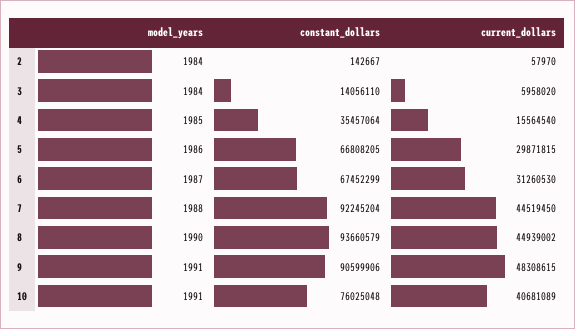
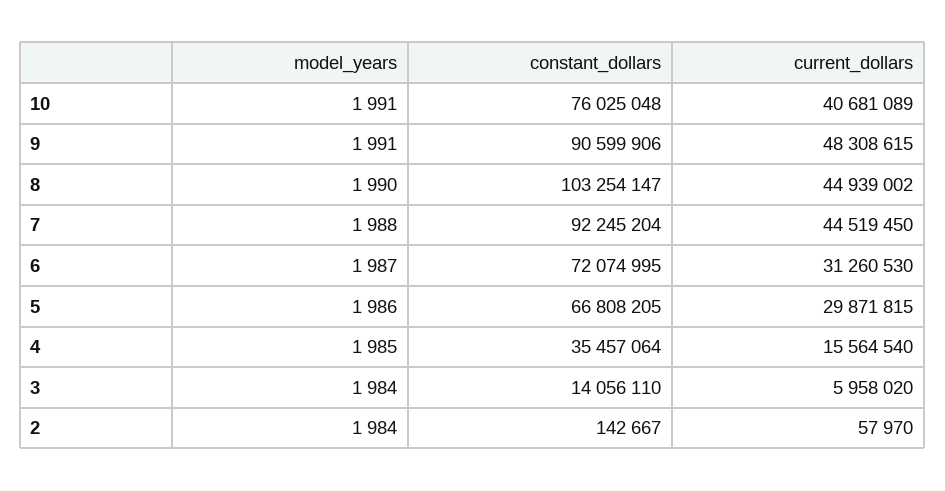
  {
    "model_years": {
      "2": 1984,
      "3": 1984,
      "4": 1985,
      "5": 1986,
      "6": 1987,
      "7": 1988,
      "8": 1990,
      "9": 1991,
      "10": 1991
    },
    "constant_dollars": {
      "2": 142667,
      "3": 14056110,
      "4": 35457064,
      "5": 66808205,
-     "6": 67452299,
+     "6": 72074995,
      "7": 92245204,
-     "8": 93660579,
+     "8": 103254147,
      "9": 90599906,
      "10": 76025048
    },
    "current_dollars": {
      "2": 57970,
      "3": 5958020,
      "4": 15564540,
      "5": 29871815,
      "6": 31260530,
      "7": 44519450,
      "8": 44939002,
      "9": 48308615,
      "10": 40681089
    }
  }

